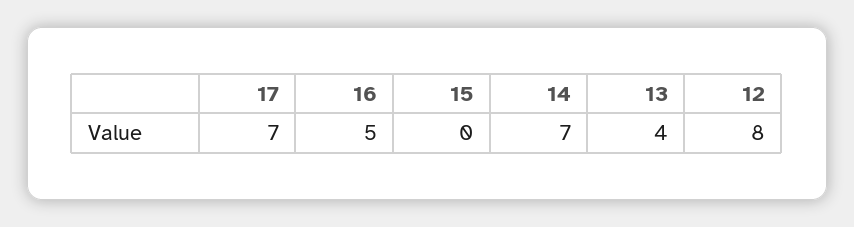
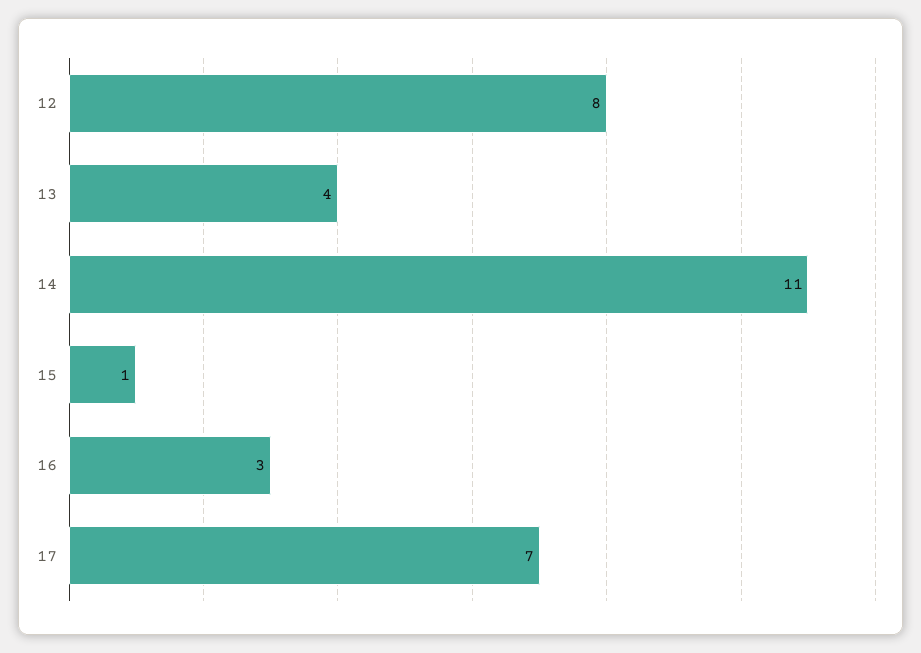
  {
    "17": 7,
-   "16": 5,
+   "16": 3,
-   "15": 0,
+   "15": 1,
-   "14": 7,
+   "14": 11,
    "13": 4,
    "12": 8
  }

